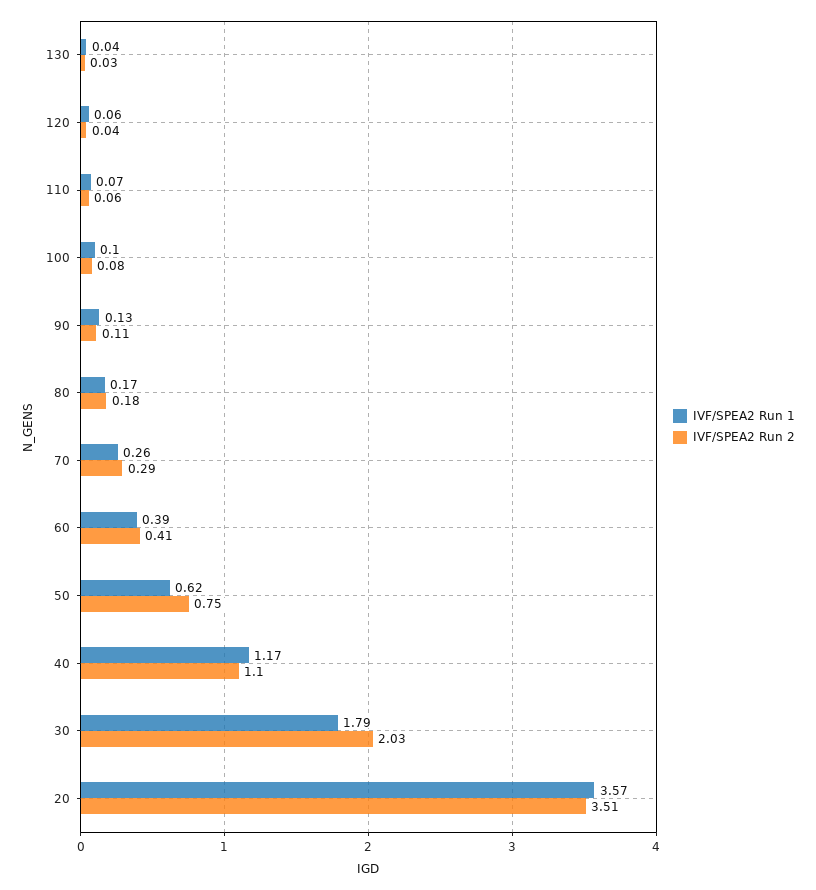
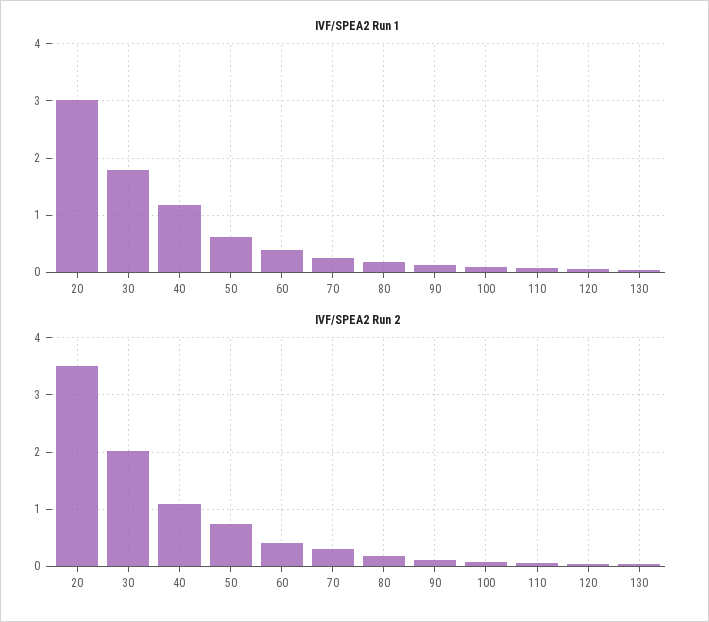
  {
    "IVF/SPEA2 Run 1": {
      "130": 0.04,
      "120": 0.06,
      "110": 0.07,
      "100": 0.1,
      "90": 0.13,
      "80": 0.17,
      "70": 0.26,
      "60": 0.39,
      "50": 0.62,
      "40": 1.17,
      "30": 1.79,
-     "20": 3.57
+     "20": 3
    },
    "IVF/SPEA2 Run 2": {
      "130": 0.03,
      "120": 0.04,
      "110": 0.06,
      "100": 0.08,
      "90": 0.11,
      "80": 0.18,
      "70": 0.29,
      "60": 0.41,
      "50": 0.75,
      "40": 1.1,
      "30": 2.03,
      "20": 3.51
    }
  }

